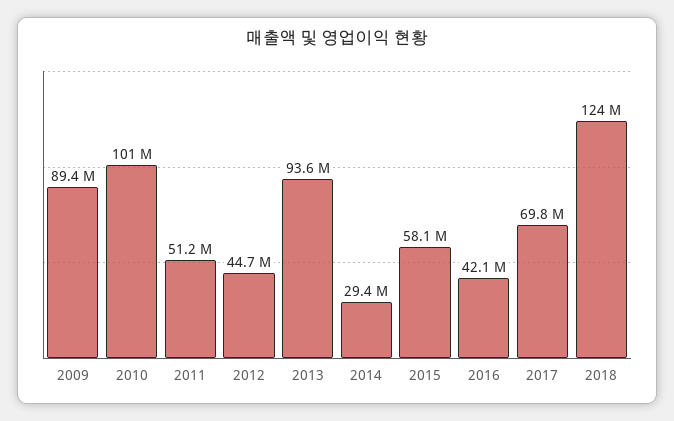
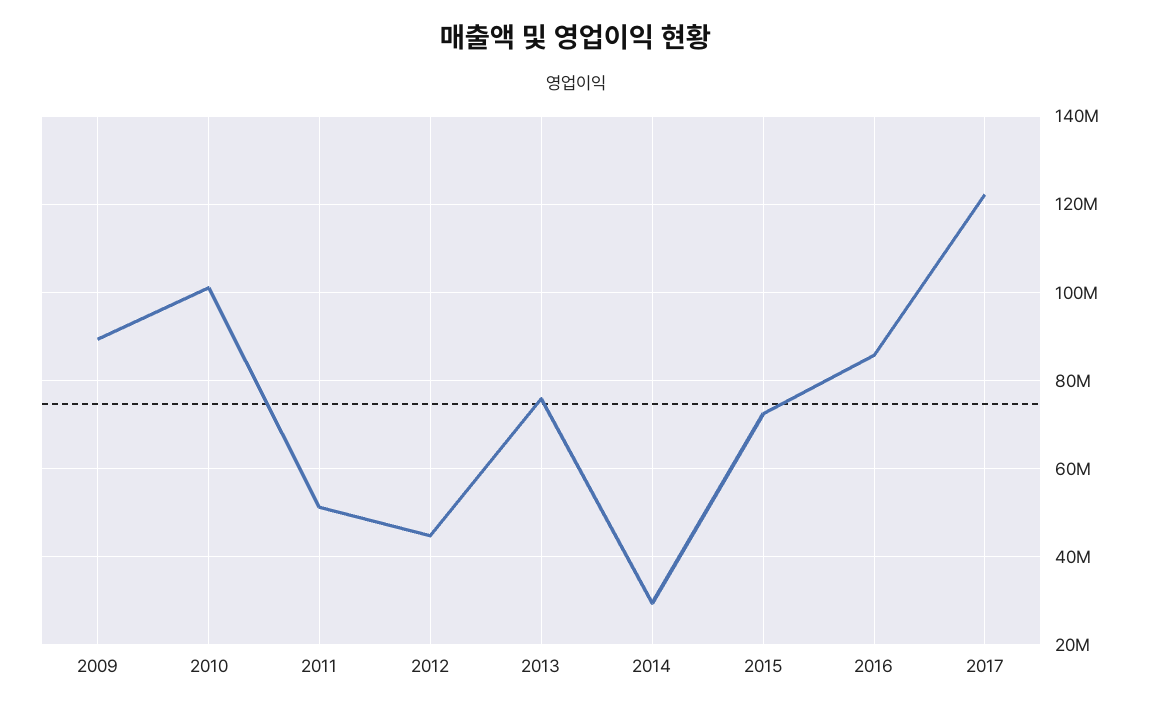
  {
    "2009": 89400000,
    "2010": 101000000,
    "2011": 51200000,
    "2012": 44700000,
-   "2013": 93600000,
+   "2013": 76000000,
    "2014": 29400000,
-   "2015": 58100000,
+   "2015": 72000000,
-   "2016": 42100000,
+   "2016": 86000000,
-   "2017": 69800000,
+   "2017": 122000000
-   "2018": 124000000
  }

